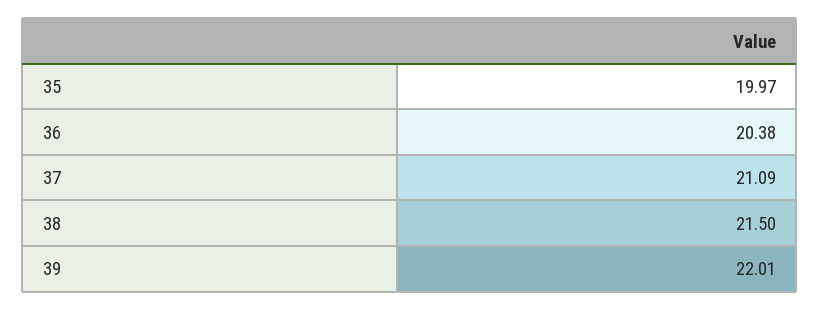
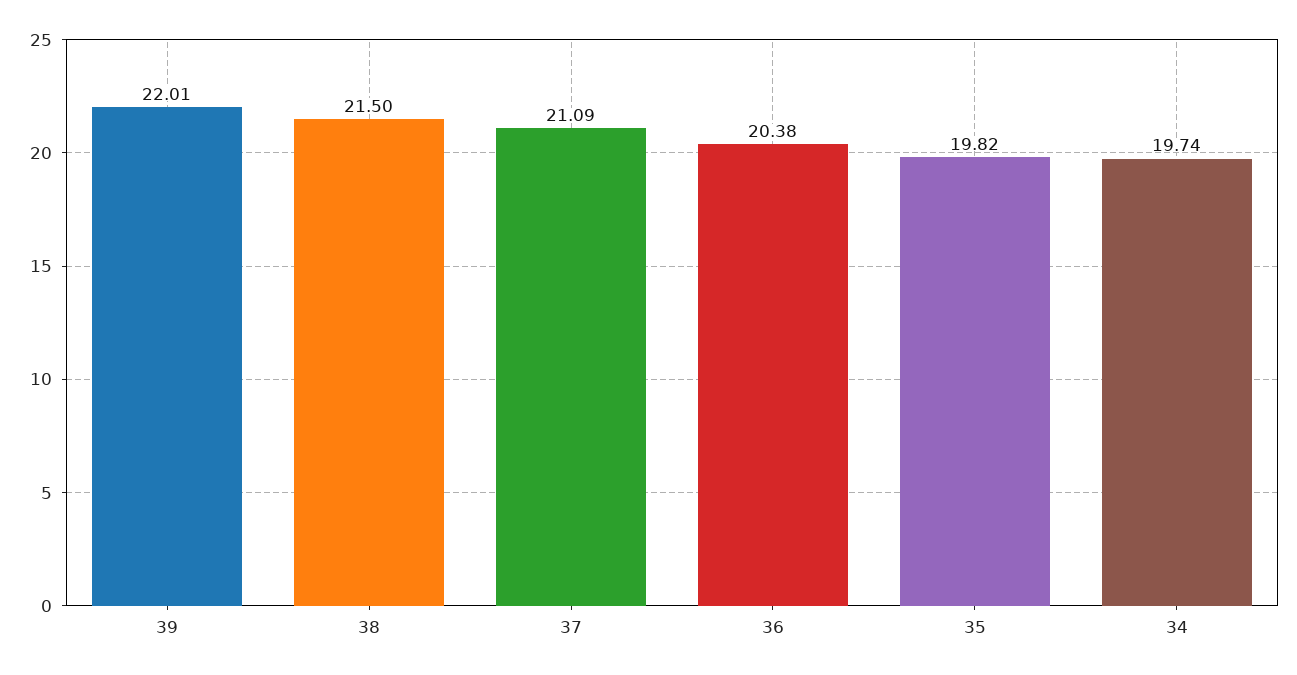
  {
-   "35": 19.97,
+   "35": 19.82,
    "36": 20.38,
    "37": 21.09,
    "38": 21.5,
-   "39": 22.01
+   "39": 22.01,
+   "34": 19.74
  }

